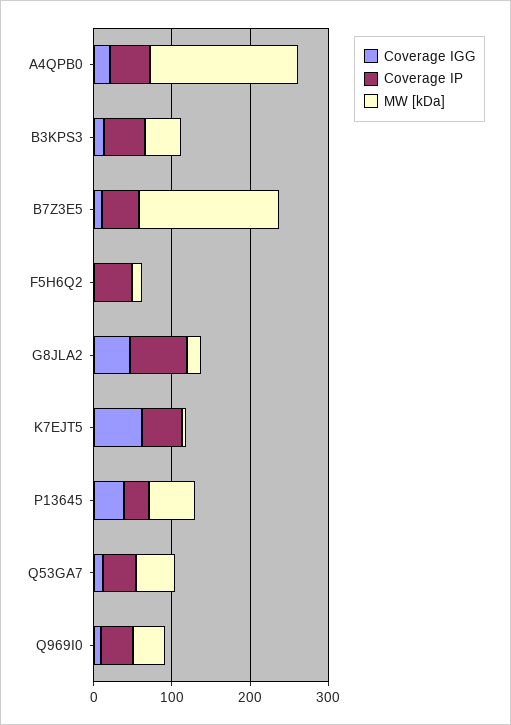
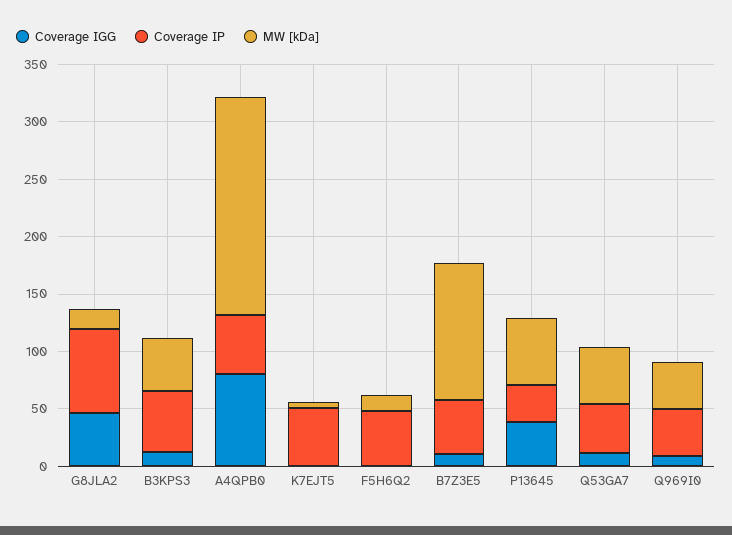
  {
    "Coverage IGG": {
-     "A4QPB0": 20,
+     "A4QPB0": 80,
      "B3KPS3": 10,
      "B7Z3E5": 10,
      "F5H6Q2": 0,
      "G8JLA2": 50,
-     "K7EJT5": 60,
+     "K7EJT5": 0,
      "P13645": 40,
      "Q53GA7": 10,
      "Q969I0": 10
    },
    "Coverage IP": {
      "A4QPB0": 50,
      "B3KPS3": 50,
      "B7Z3E5": 50,
      "F5H6Q2": 50,
      "G8JLA2": 70,
      "K7EJT5": 50,
      "P13645": 30,
      "Q53GA7": 40,
      "Q969I0": 40
    },
    "MW [kDa]": {
      "A4QPB0": 190,
      "B3KPS3": 50,
-     "B7Z3E5": 180,
+     "B7Z3E5": 120,
      "F5H6Q2": 10,
      "G8JLA2": 20,
      "K7EJT5": 10,
      "P13645": 60,
      "Q53GA7": 50,
      "Q969I0": 40
    }
  }

